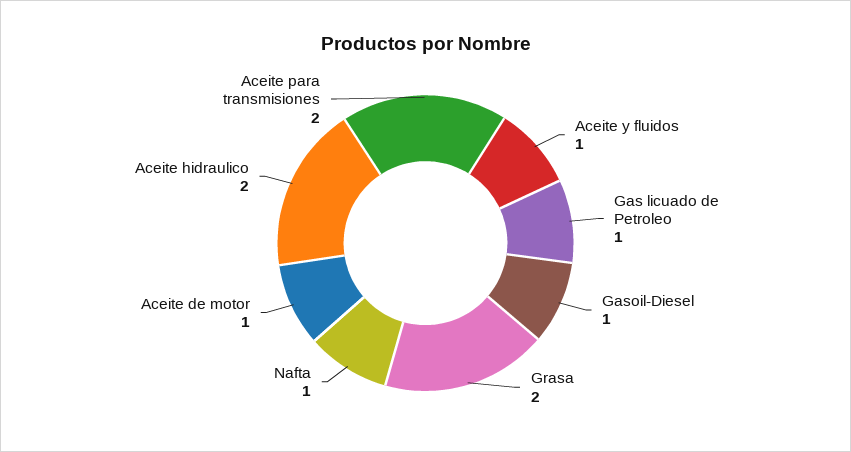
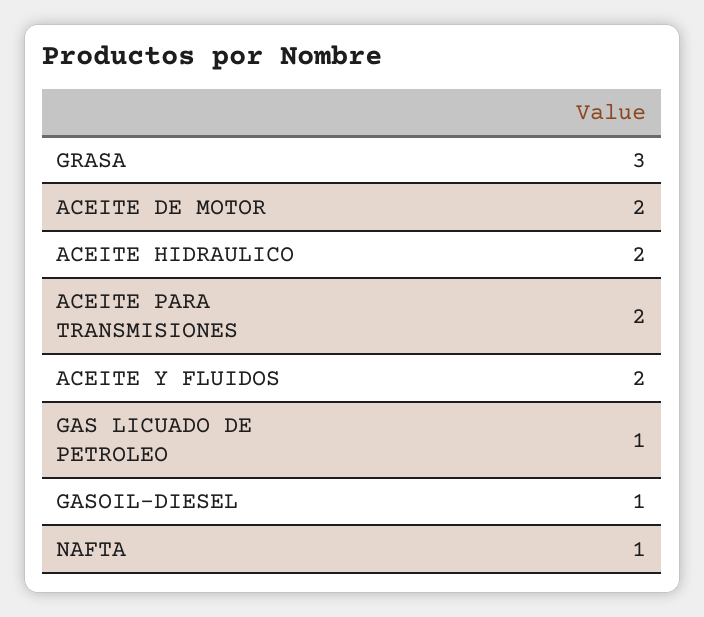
  {
-   "Aceite y fluidos": 1,
+   "Aceite y fluidos": 2,
    "Gas licuado de Petroleo": 1,
    "Gasoil-Diesel": 1,
-   "Grasa": 2,
+   "Grasa": 3,
    "Nafta": 1,
-   "Aceite de motor": 1,
+   "Aceite de motor": 2,
    "Aceite hidraulico": 2,
    "Aceite para transmisiones": 2
  }

